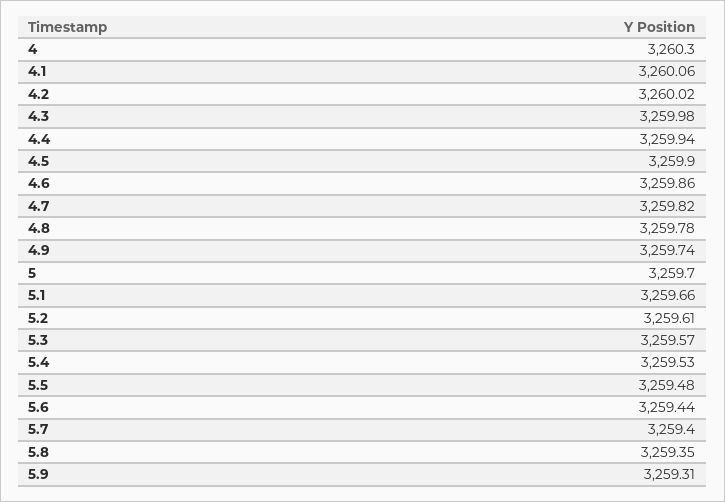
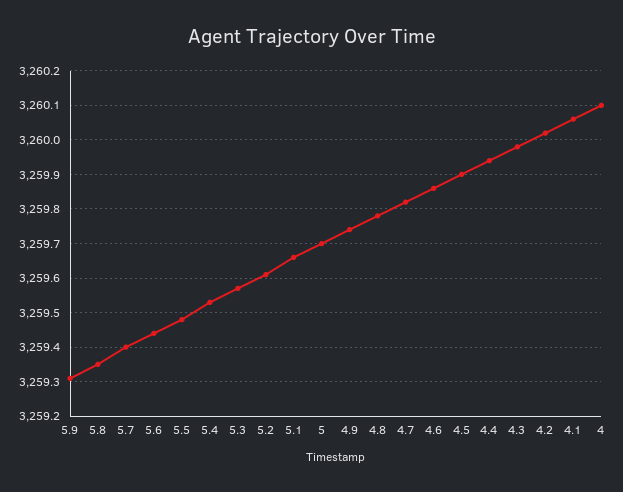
  {
-   "4": 3260.3,
+   "4": 3260.1,
    "4.1": 3260.06,
    "4.2": 3260.02,
    "4.3": 3259.98,
    "4.4": 3259.94,
    "4.5": 3259.9,
    "4.6": 3259.86,
    "4.7": 3259.82,
    "4.8": 3259.78,
    "4.9": 3259.74,
    "5": 3259.7,
    "5.1": 3259.66,
    "5.2": 3259.61,
    "5.3": 3259.57,
    "5.4": 3259.53,
    "5.5": 3259.48,
    "5.6": 3259.44,
    "5.7": 3259.4,
    "5.8": 3259.35,
    "5.9": 3259.31
  }

